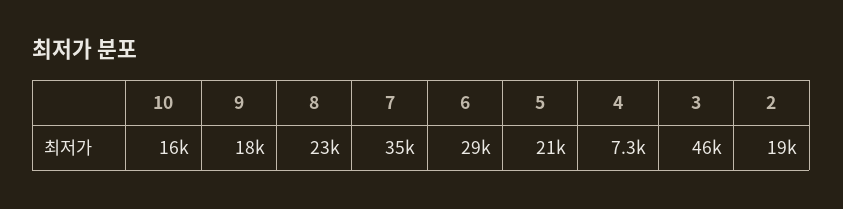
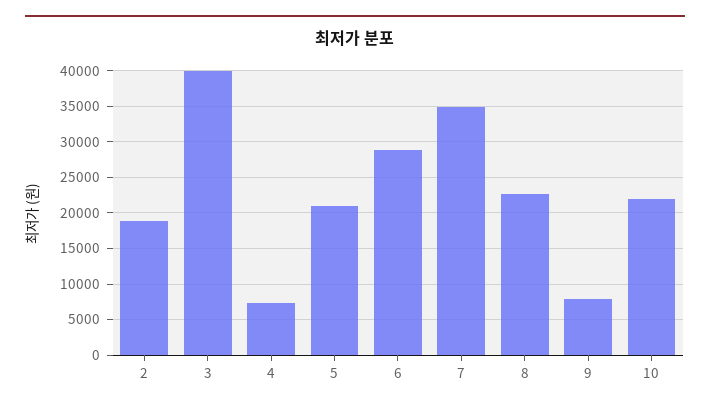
  {
-   "10": 16000,
+   "10": 22000,
-   "9": 18000,
+   "9": 8000,
    "8": 23000,
    "7": 35000,
    "6": 29000,
    "5": 21000,
    "4": 7300,
-   "3": 46000,
+   "3": 40000,
    "2": 19000
  }

